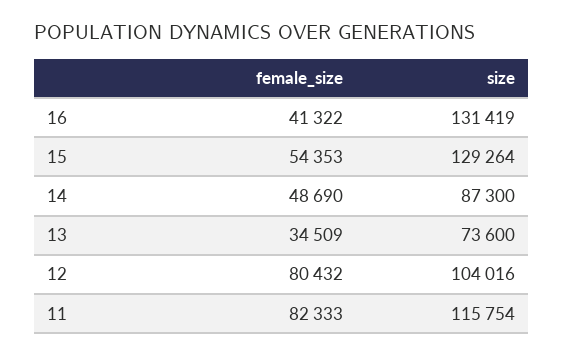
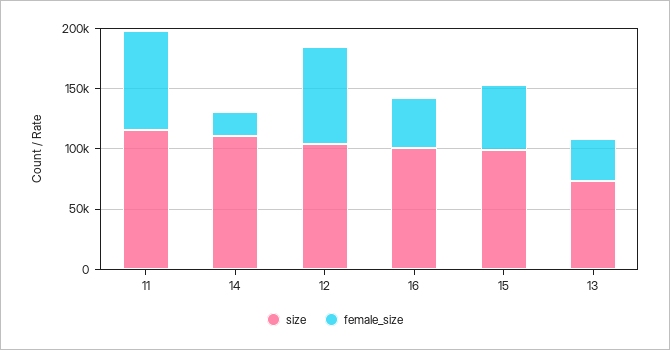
  {
    "female_size": {
      "16": 41322,
      "15": 54353,
-     "14": 48690,
+     "14": 20000,
      "13": 34509,
      "12": 80432,
      "11": 82333
    },
    "size": {
-     "16": 131419,
+     "16": 100000,
-     "15": 129264,
+     "15": 100000,
-     "14": 87300,
+     "14": 110000,
      "13": 73600,
      "12": 104016,
      "11": 115754
    }
  }

